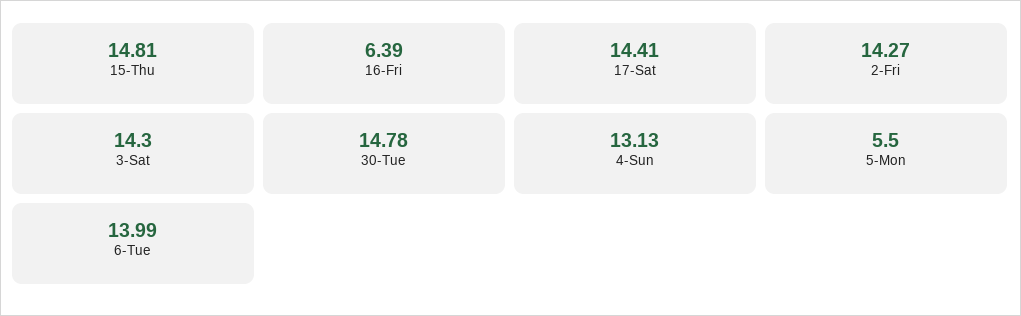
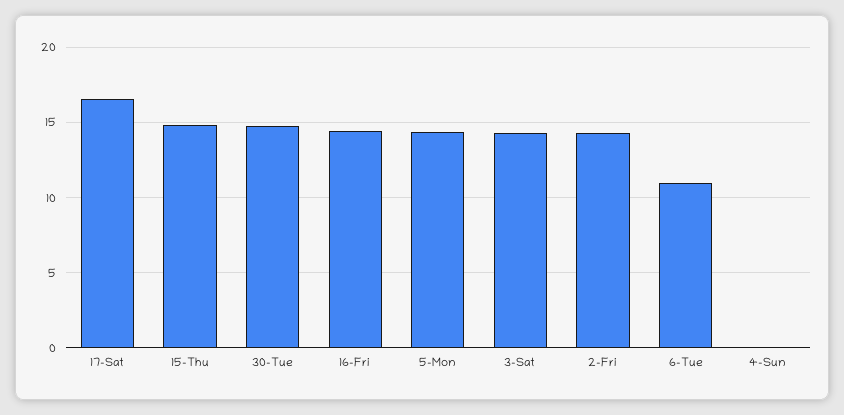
  {
    "15-Thu": 14.81,
-   "16-Fri": 6.39,
+   "16-Fri": 14.5,
-   "17-Sat": 14.41,
+   "17-Sat": 16.5,
    "2-Fri": 14.27,
    "3-Sat": 14.3,
    "30-Tue": 14.78,
-   "4-Sun": 13.13,
+   "4-Sun": 0,
-   "5-Mon": 5.5,
+   "5-Mon": 14.5,
-   "6-Tue": 13.99
+   "6-Tue": 11
  }

